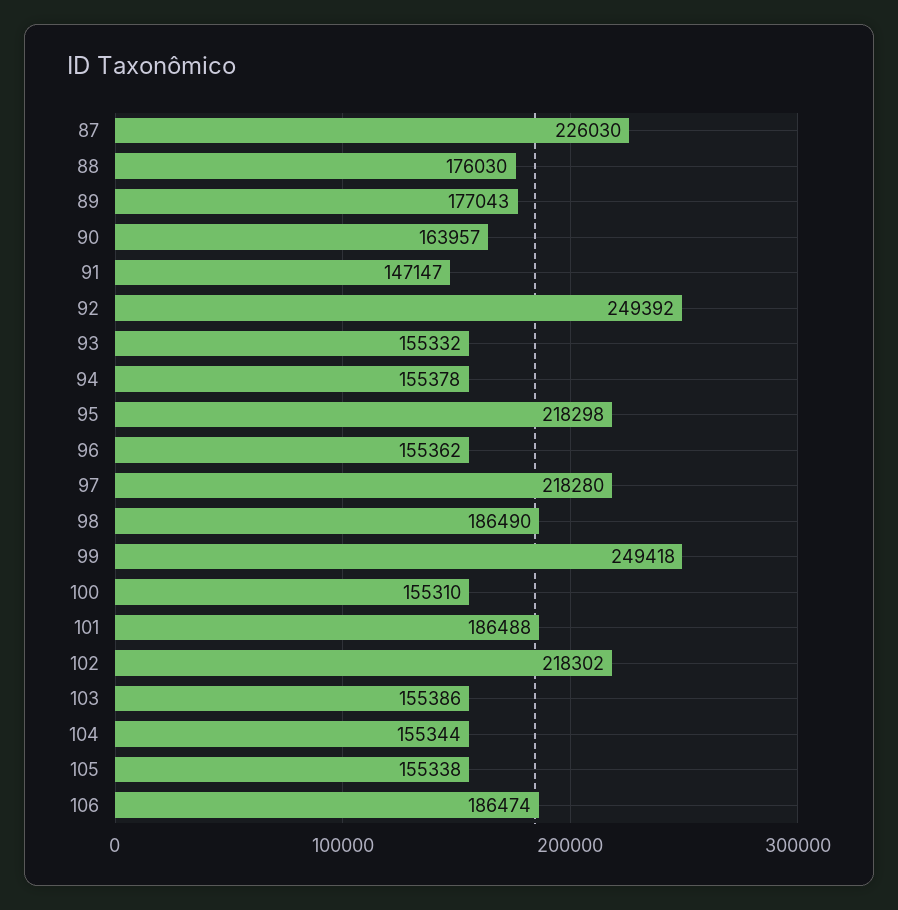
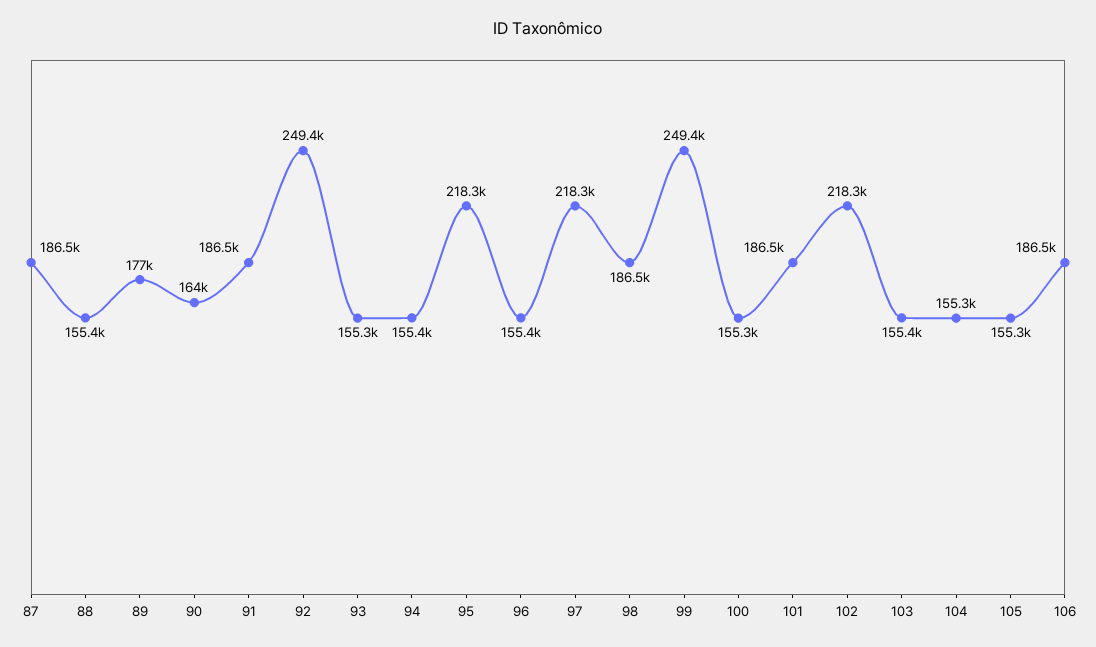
  {
-   "87": 226030,
+   "87": 186500,
-   "88": 176030,
+   "88": 155400,
    "89": 177043,
    "90": 163957,
-   "91": 147147,
+   "91": 186500,
    "92": 249392,
    "93": 155332,
    "94": 155378,
    "95": 218298,
    "96": 155362,
    "97": 218280,
    "98": 186490,
    "99": 249418,
    "100": 155310,
    "101": 186488,
    "102": 218302,
    "103": 155386,
    "104": 155344,
    "105": 155338,
    "106": 186474
  }

